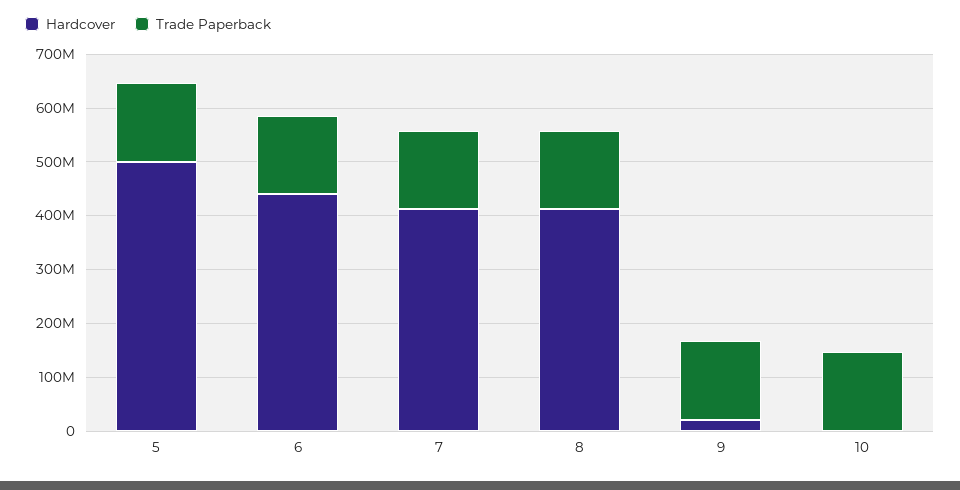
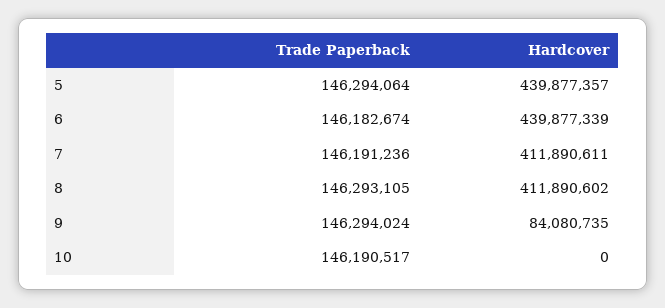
  {
    "Hardcover": {
-     "5": 500000000,
+     "5": 439877357,
      "6": 439877339,
      "7": 411890611,
      "8": 411890602,
-     "9": 20000000,
+     "9": 84080735,
      "10": 0
    },
    "Trade Paperback": {
      "5": 146294064,
      "6": 146182674,
      "7": 146191236,
      "8": 146293105,
      "9": 146294024,
      "10": 146190517
    }
  }

